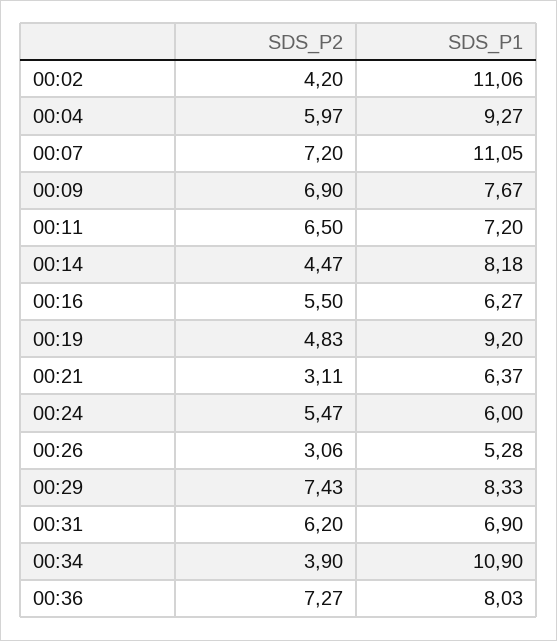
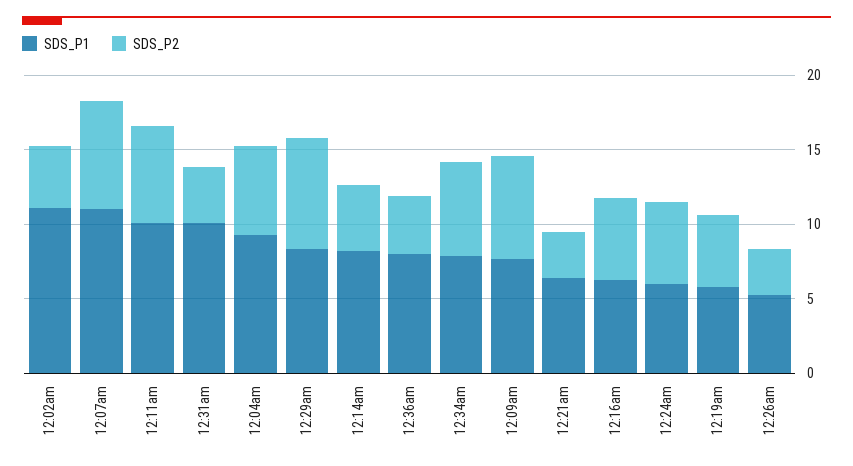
  {
    "SDS_P2": {
      "00:02": 4.2,
      "00:04": 5.97,
      "00:07": 7.2,
      "00:09": 6.9,
      "00:11": 6.5,
      "00:14": 4.47,
      "00:16": 5.5,
      "00:19": 4.83,
      "00:21": 3.11,
      "00:24": 5.47,
      "00:26": 3.06,
      "00:29": 7.43,
-     "00:31": 6.2,
+     "00:31": 4,
-     "00:34": 3.9,
+     "00:34": 6,
-     "00:36": 7.27
+     "00:36": 4
    },
    "SDS_P1": {
      "00:02": 11.06,
      "00:04": 9.27,
      "00:07": 11.05,
      "00:09": 7.67,
-     "00:11": 7.2,
+     "00:11": 10,
      "00:14": 8.18,
      "00:16": 6.27,
-     "00:19": 9.2,
+     "00:19": 6,
      "00:21": 6.37,
      "00:24": 6,
      "00:26": 5.28,
      "00:29": 8.33,
-     "00:31": 6.9,
+     "00:31": 10,
-     "00:34": 10.9,
+     "00:34": 8,
      "00:36": 8.03
    }
  }

